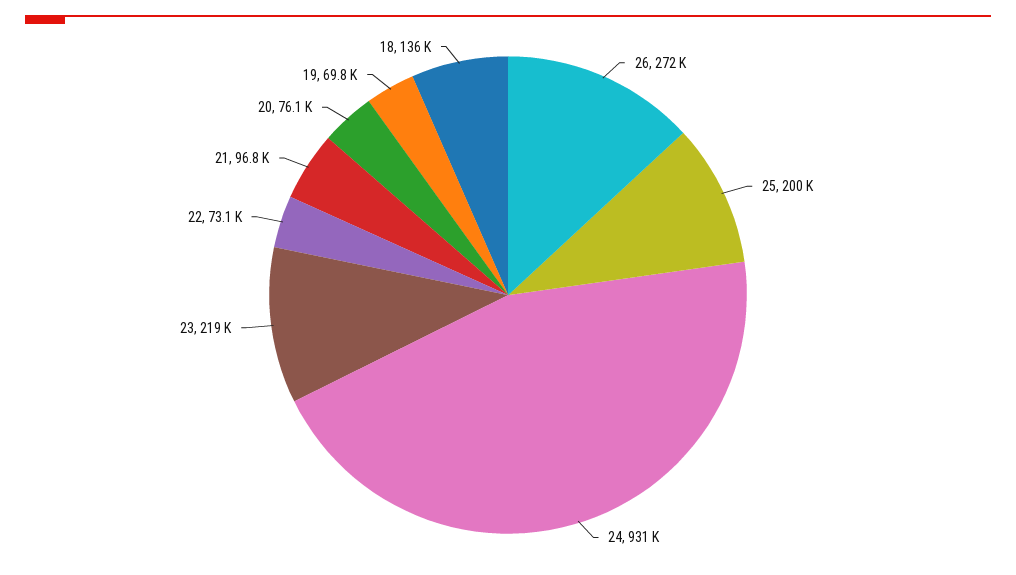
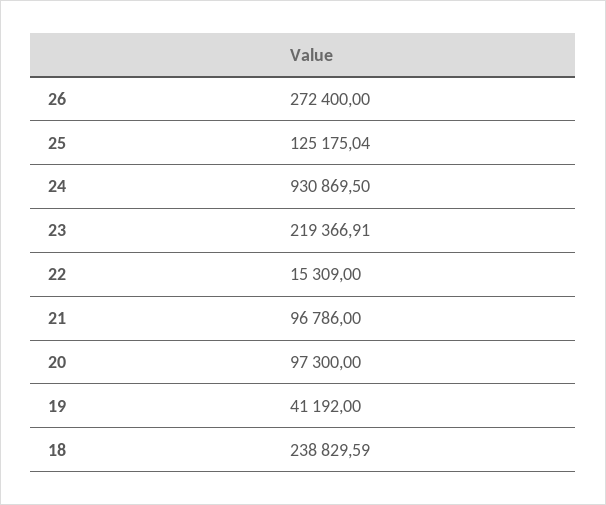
  {
    "26": 272400,
-   "25": 200000,
+   "25": 125175.04,
    "24": 930869.5,
    "23": 219366.91,
-   "22": 73100,
+   "22": 15309,
    "21": 96786,
-   "20": 76100,
+   "20": 97300,
-   "19": 69800,
+   "19": 41192,
-   "18": 136000
+   "18": 238829.59
  }

